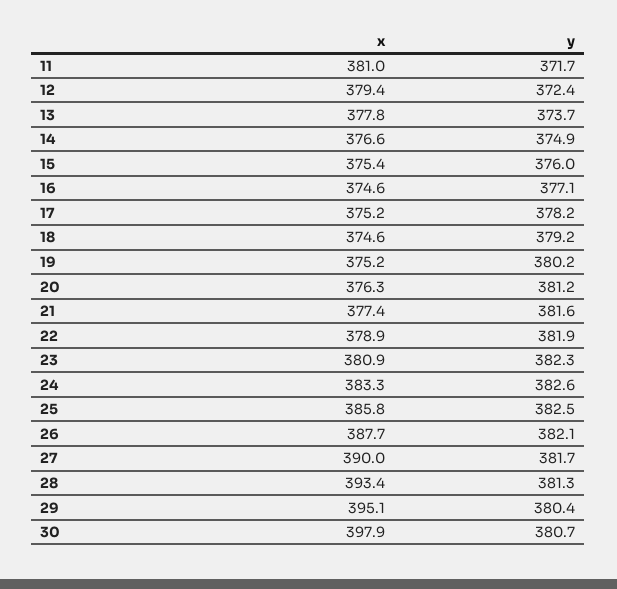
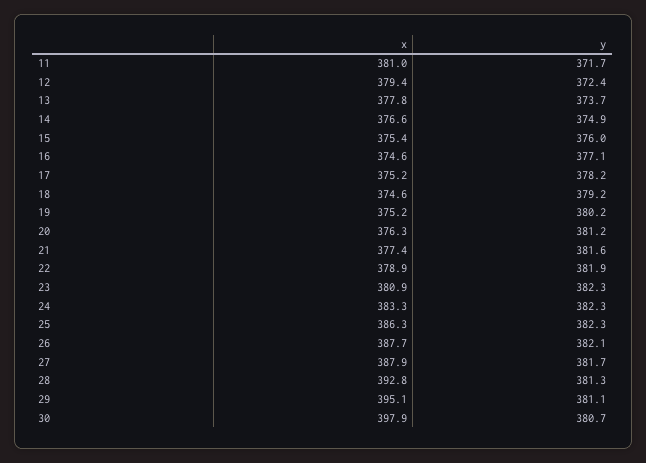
  {
    "x": {
      "11": 381,
      "12": 379.4,
      "13": 377.8,
      "14": 376.6,
      "15": 375.4,
      "16": 374.6,
      "17": 375.2,
      "18": 374.6,
      "19": 375.2,
      "20": 376.3,
      "21": 377.4,
      "22": 378.9,
      "23": 380.9,
      "24": 383.3,
-     "25": 385.8,
+     "25": 386.3,
      "26": 387.7,
-     "27": 390,
+     "27": 387.9,
-     "28": 393.4,
+     "28": 392.8,
      "29": 395.1,
      "30": 397.9
    },
    "y": {
      "11": 371.7,
      "12": 372.4,
      "13": 373.7,
      "14": 374.9,
      "15": 376,
      "16": 377.1,
      "17": 378.2,
      "18": 379.2,
      "19": 380.2,
      "20": 381.2,
      "21": 381.6,
      "22": 381.9,
      "23": 382.3,
-     "24": 382.6,
+     "24": 382.3,
-     "25": 382.5,
+     "25": 382.3,
      "26": 382.1,
      "27": 381.7,
      "28": 381.3,
-     "29": 380.4,
+     "29": 381.1,
      "30": 380.7
    }
  }

